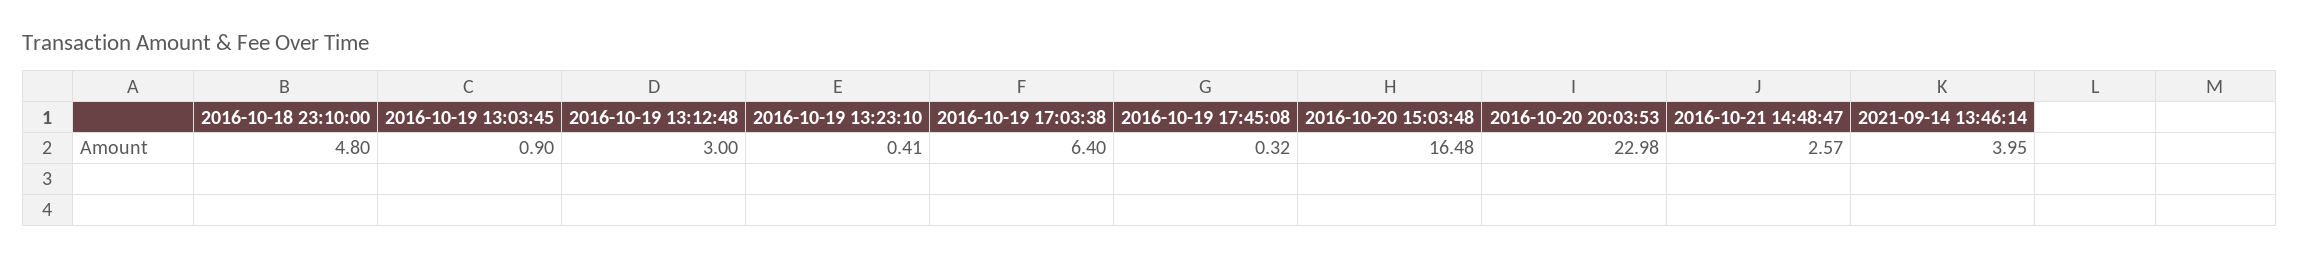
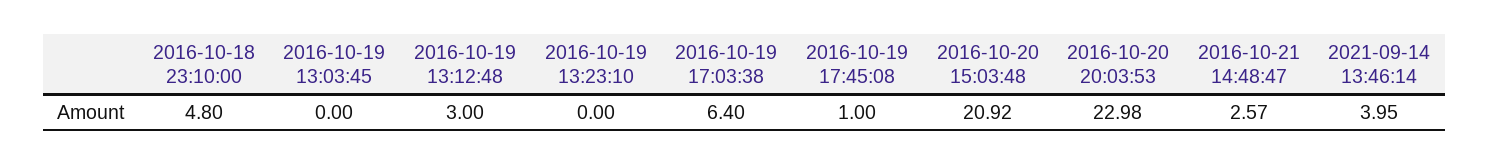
  {
    "2016-10-18 23:10:00": 4.8,
-   "2016-10-19 13:03:45": 0.9,
+   "2016-10-19 13:03:45": 0,
    "2016-10-19 13:12:48": 3,
-   "2016-10-19 13:23:10": 0.41,
+   "2016-10-19 13:23:10": 0,
    "2016-10-19 17:03:38": 6.4,
-   "2016-10-19 17:45:08": 0.32,
+   "2016-10-19 17:45:08": 1,
-   "2016-10-20 15:03:48": 16.48,
+   "2016-10-20 15:03:48": 20.92,
    "2016-10-20 20:03:53": 22.98,
    "2016-10-21 14:48:47": 2.57,
    "2021-09-14 13:46:14": 3.95
  }

